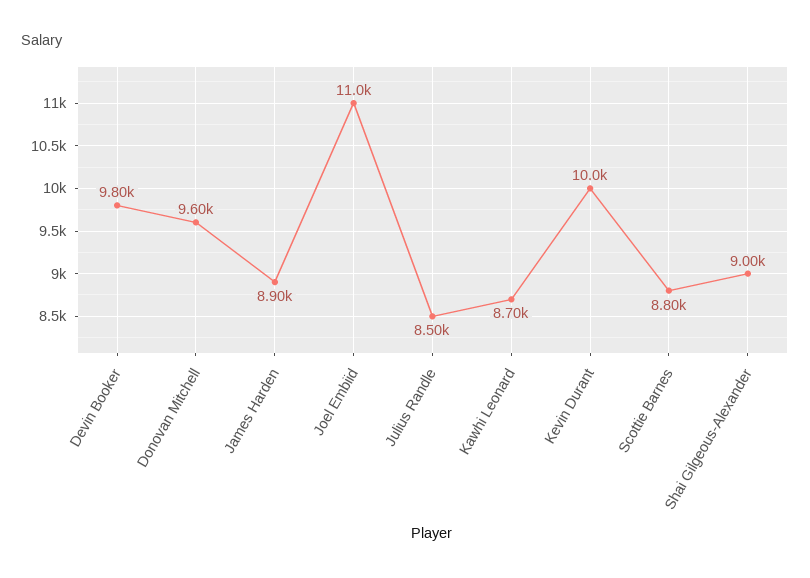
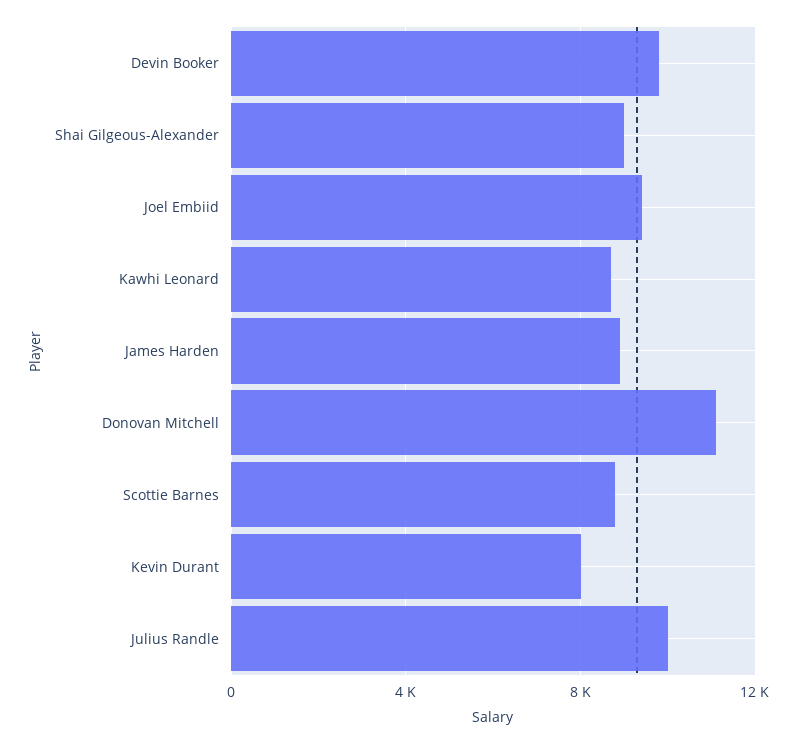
  {
    "Devin Booker": 9800,
-   "Donovan Mitchell": 9600,
+   "Donovan Mitchell": 11000,
    "James Harden": 8900,
-   "Joel Embiid": 11000,
+   "Joel Embiid": 9500,
-   "Julius Randle": 8500,
+   "Julius Randle": 10000,
    "Kawhi Leonard": 8700,
-   "Kevin Durant": 10000,
+   "Kevin Durant": 8000,
    "Scottie Barnes": 8800,
    "Shai Gilgeous-Alexander": 9000
  }

